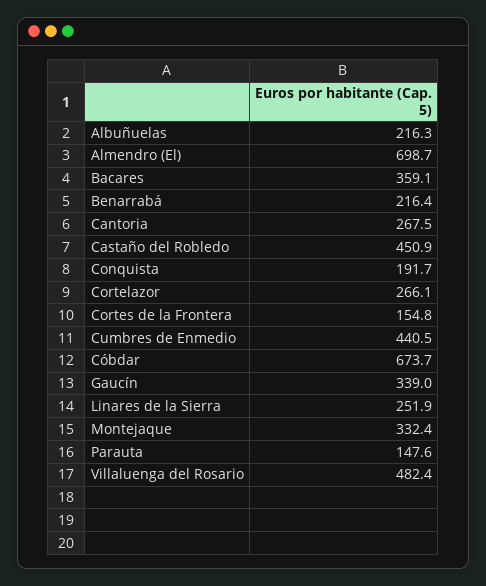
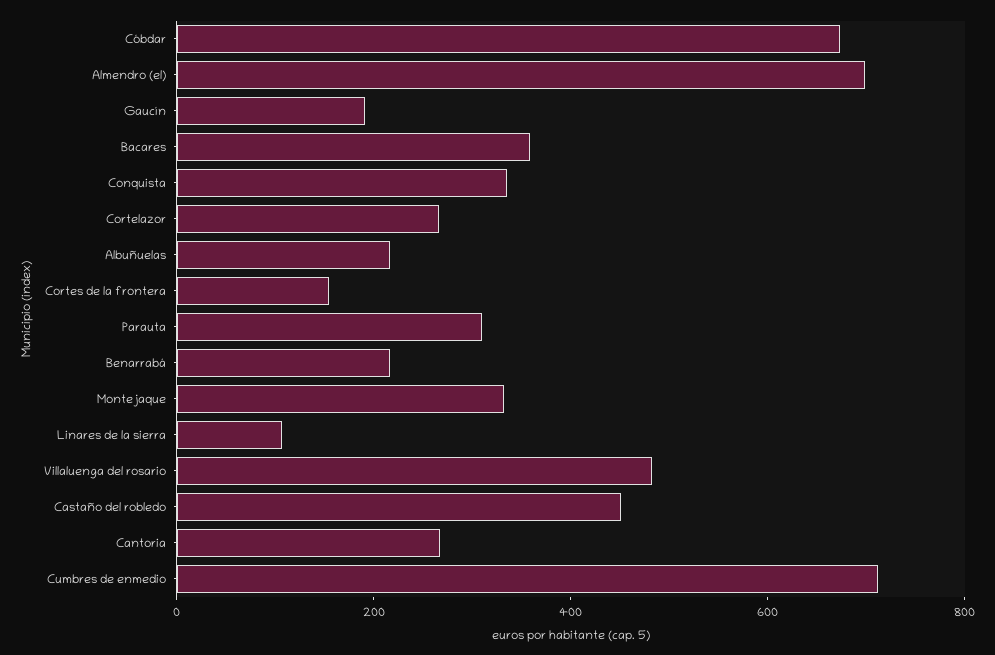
  {
    "Albuñuelas": 216.3,
    "Almendro (El)": 698.7,
    "Bacares": 359.1,
    "Benarrabá": 216.4,
    "Cantoria": 267.5,
    "Castaño del Robledo": 450.9,
-   "Conquista": 191.7,
+   "Conquista": 350,
    "Cortelazor": 266.1,
    "Cortes de la Frontera": 154.8,
-   "Cumbres de Enmedio": 440.5,
+   "Cumbres de Enmedio": 700,
    "Cóbdar": 673.7,
-   "Gaucín": 339,
+   "Gaucín": 200,
-   "Linares de la Sierra": 251.9,
+   "Linares de la Sierra": 100,
    "Montejaque": 332.4,
-   "Parauta": 147.6,
+   "Parauta": 300,
    "Villaluenga del Rosario": 482.4
  }

